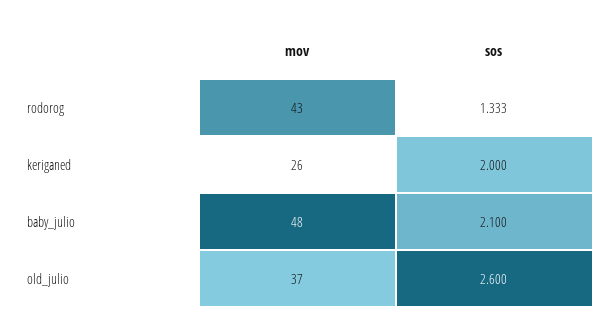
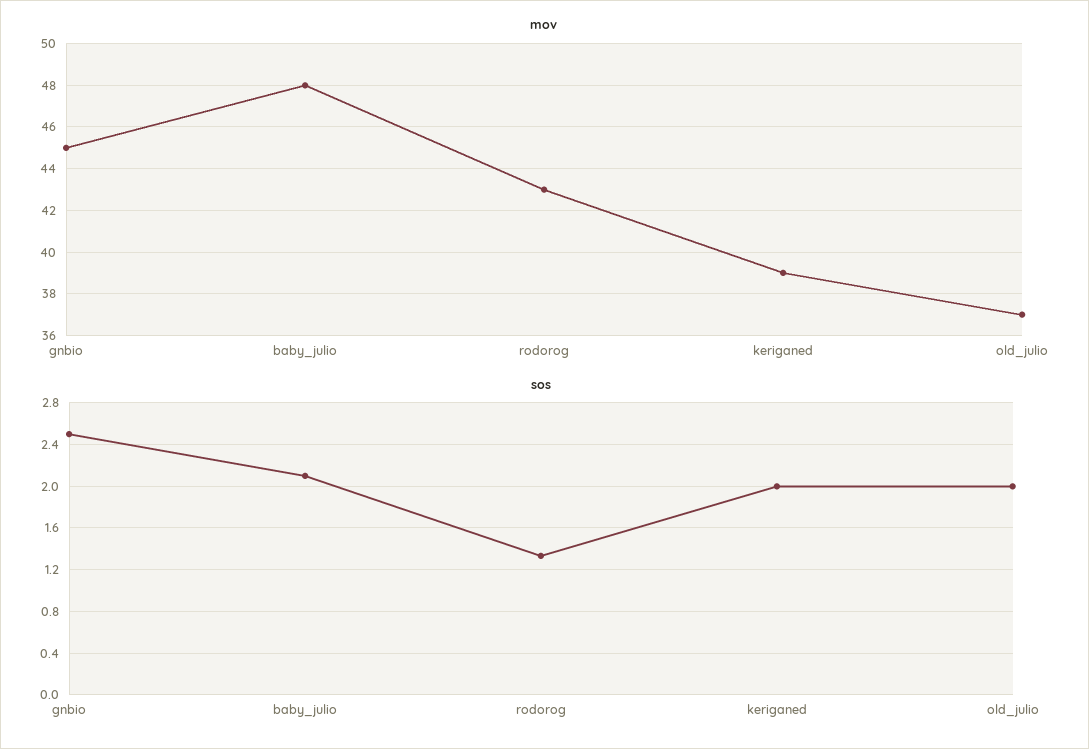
  {
    "mov": {
      "rodorog": 43,
-     "keriganed": 26,
+     "keriganed": 39,
      "baby_julio": 48,
-     "old_julio": 37
+     "old_julio": 37,
+     "gnbio": 45
    },
    "sos": {
      "rodorog": 1.333,
      "keriganed": 2,
      "baby_julio": 2.1,
-     "old_julio": 2.6
+     "old_julio": 2,
+     "gnbio": 2.5
    }
  }

